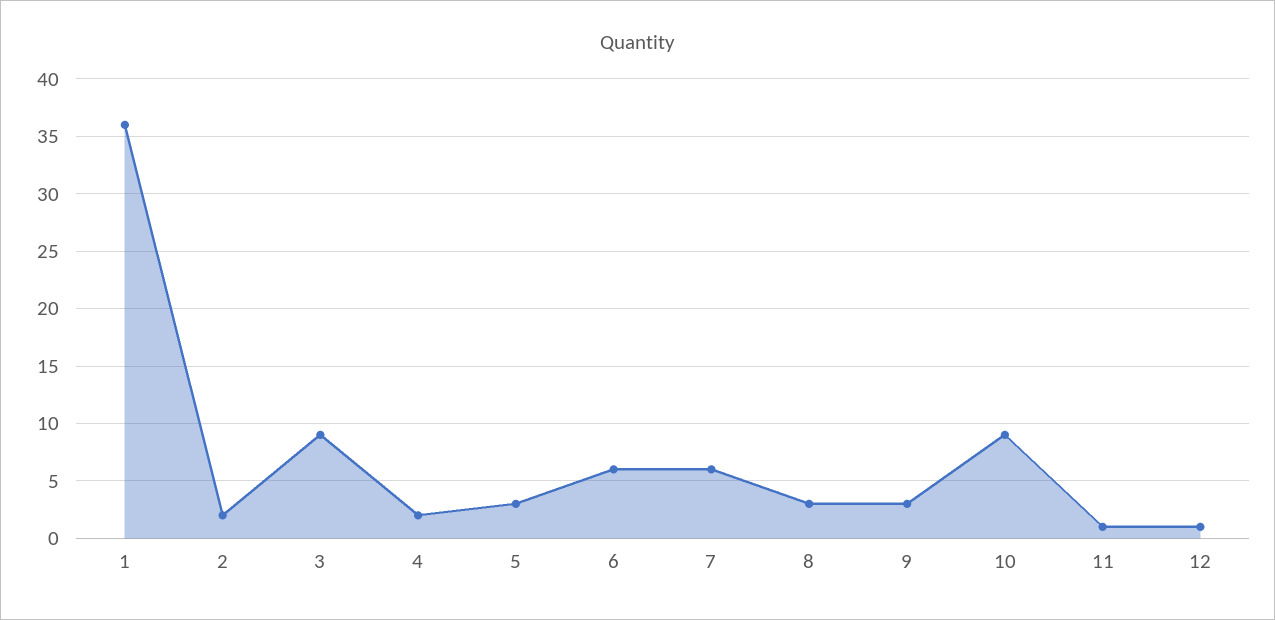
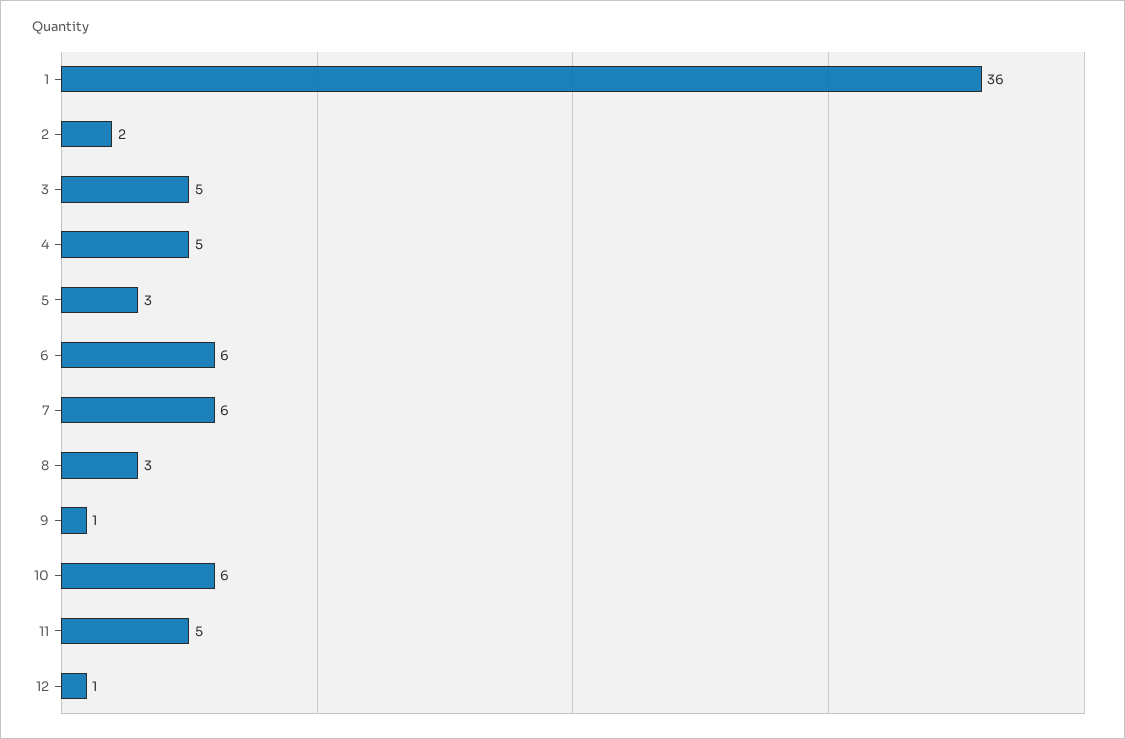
  {
    "1": 36,
    "2": 2,
-   "3": 9,
+   "3": 5,
-   "4": 2,
+   "4": 5,
    "5": 3,
    "6": 6,
    "7": 6,
    "8": 3,
-   "9": 3,
+   "9": 1,
-   "10": 9,
+   "10": 6,
-   "11": 1,
+   "11": 5,
    "12": 1
  }

